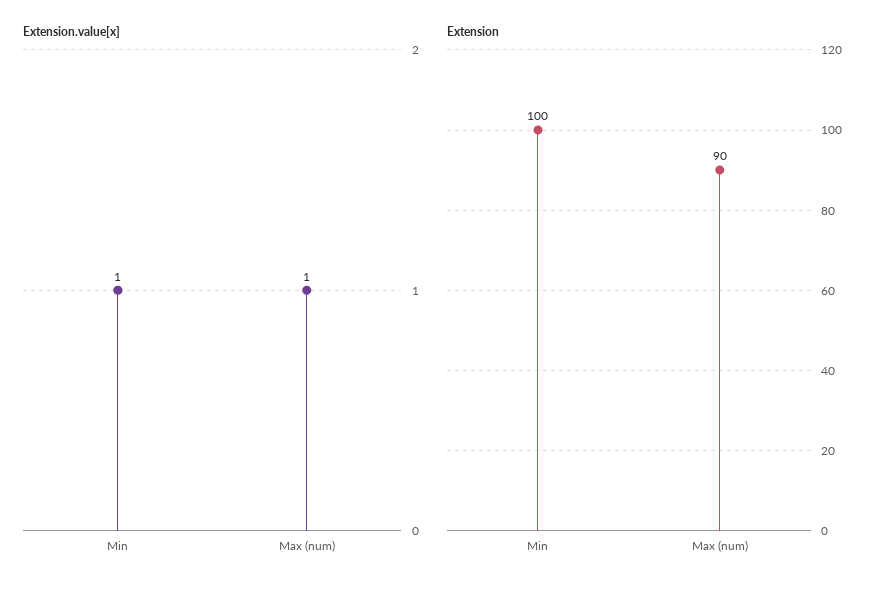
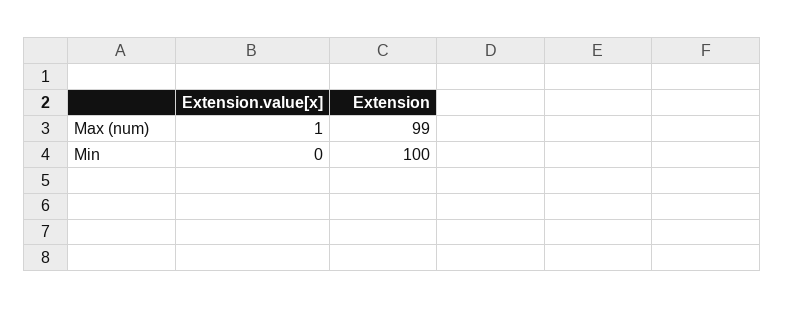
  {
    "Extension.value[x]": {
-     "Min": 1,
+     "Min": 0,
      "Max (num)": 1
    },
    "Extension": {
      "Min": 100,
-     "Max (num)": 90
+     "Max (num)": 99
    }
  }

